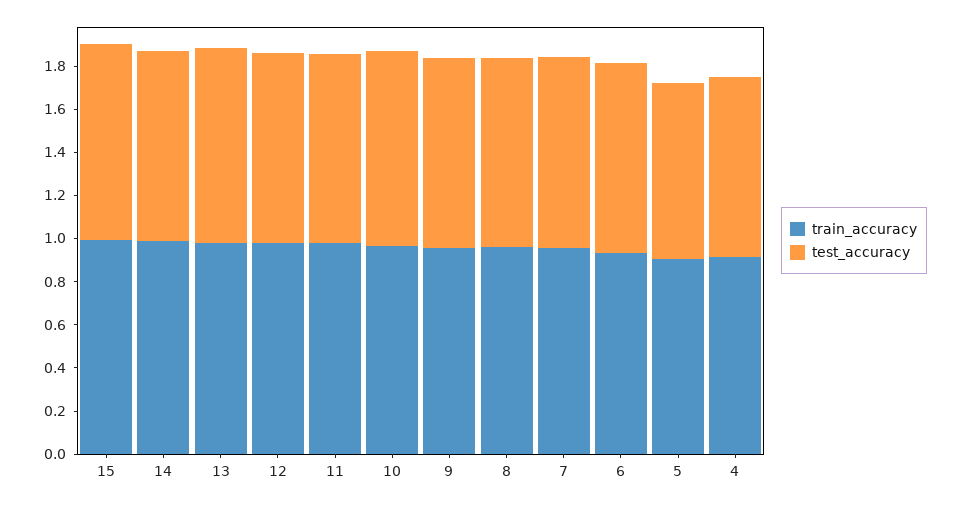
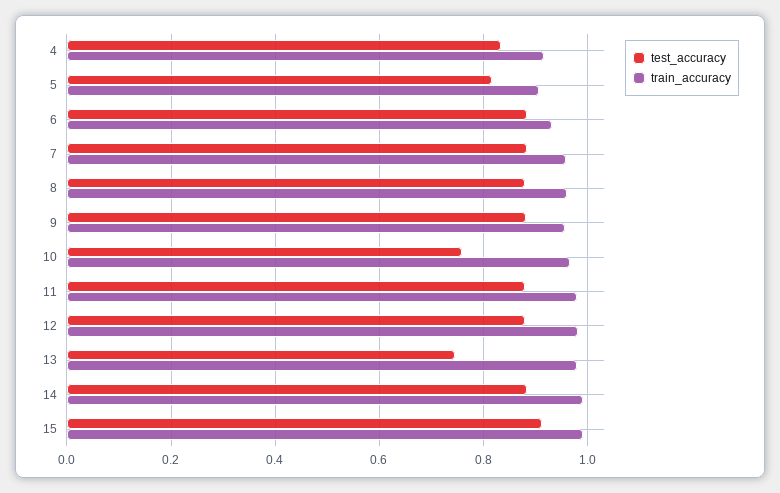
  {
    "train_accuracy": {
      "15": 1,
      "14": 0.98,
      "13": 0.98,
      "12": 0.98,
      "11": 0.98,
      "10": 0.96,
      "9": 0.96,
      "8": 0.96,
      "7": 0.96,
      "6": 0.94,
      "5": 0.9,
      "4": 0.92
    },
    "test_accuracy": {
      "15": 0.92,
      "14": 0.88,
-     "13": 0.9,
+     "13": 0.74,
      "12": 0.88,
      "11": 0.88,
-     "10": 0.9,
+     "10": 0.76,
      "9": 0.88,
      "8": 0.88,
      "7": 0.88,
      "6": 0.88,
      "5": 0.82,
      "4": 0.84
    }
  }

